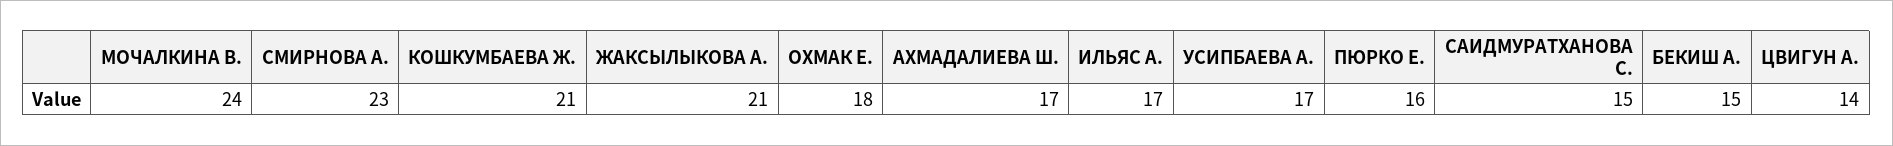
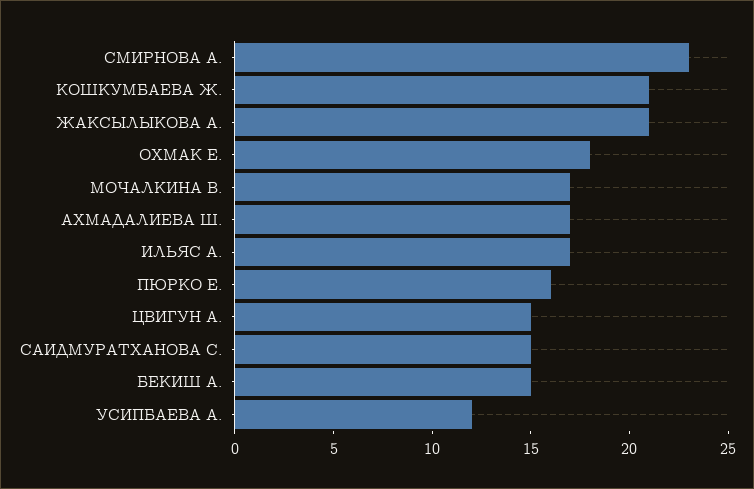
  {
-   "МОЧАЛКИНА В.": 24,
+   "МОЧАЛКИНА В.": 17,
    "СМИРНОВА А.": 23,
    "КОШКУМБАЕВА Ж.": 21,
    "ЖАКСЫЛЫКОВА А.": 21,
    "ОХМАК Е.": 18,
    "АХМАДАЛИЕВА Ш.": 17,
    "ИЛЬЯС А.": 17,
-   "УСИПБАЕВА А.": 17,
+   "УСИПБАЕВА А.": 12,
    "ПЮРКО Е.": 16,
    "САИДМУРАТХАНОВА С.": 15,
    "БЕКИШ А.": 15,
-   "ЦВИГУН А.": 14
+   "ЦВИГУН А.": 15
  }

